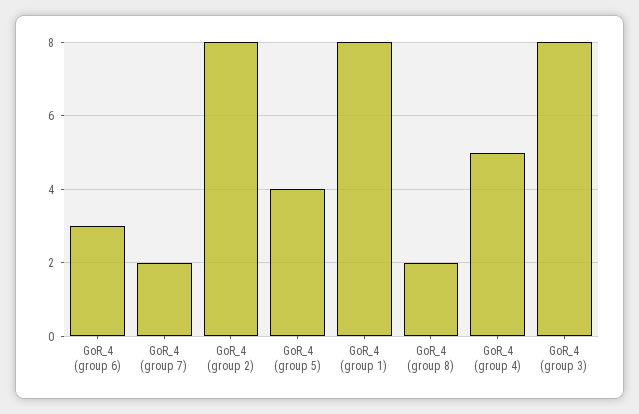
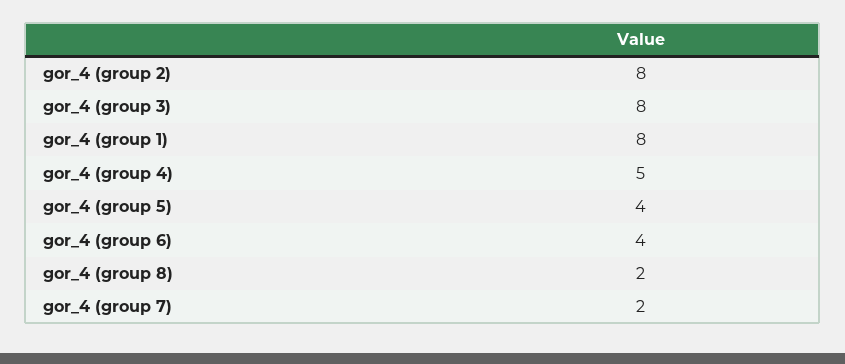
  {
-   "GoR_4 (group 6)": 3,
+   "GoR_4 (group 6)": 4,
    "GoR_4 (group 7)": 2,
    "GoR_4 (group 2)": 8,
    "GoR_4 (group 5)": 4,
    "GoR_4 (group 1)": 8,
    "GoR_4 (group 8)": 2,
    "GoR_4 (group 4)": 5,
    "GoR_4 (group 3)": 8
  }

